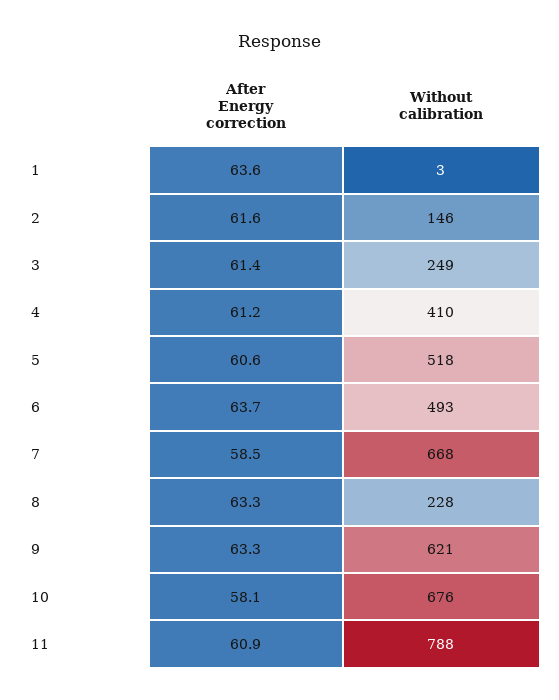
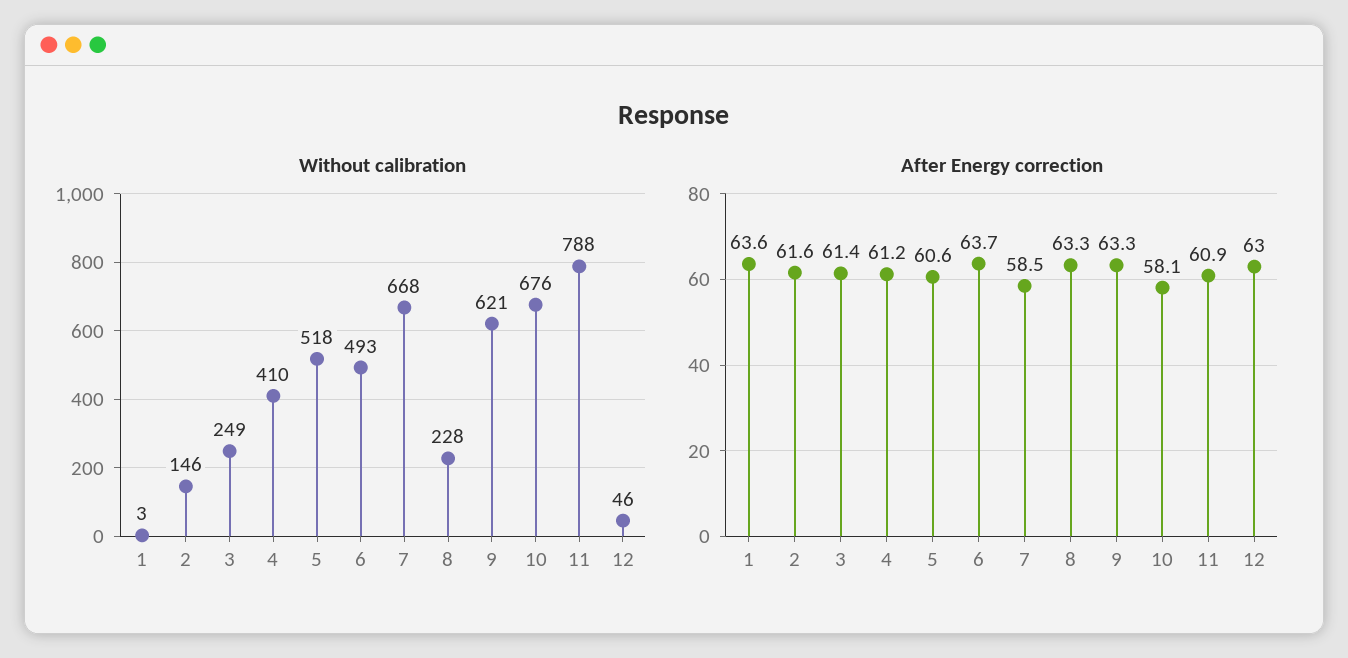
  {
    "After Energy correction": {
      "1": 63.6,
      "2": 61.6,
      "3": 61.4,
      "4": 61.2,
      "5": 60.6,
      "6": 63.7,
      "7": 58.5,
      "8": 63.3,
      "9": 63.3,
      "10": 58.1,
-     "11": 60.9
+     "11": 60.9,
+     "12": 63
    },
    "Without calibration": {
      "1": 3,
      "2": 146,
      "3": 249,
      "4": 410,
      "5": 518,
      "6": 493,
      "7": 668,
      "8": 228,
      "9": 621,
      "10": 676,
-     "11": 788
+     "11": 788,
+     "12": 46
    }
  }

